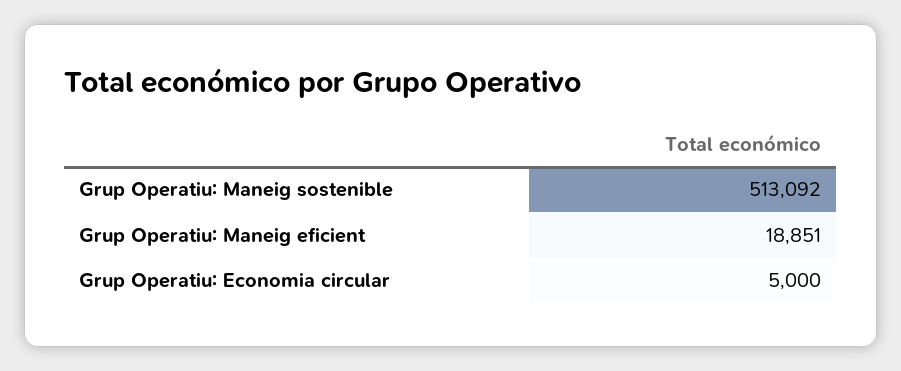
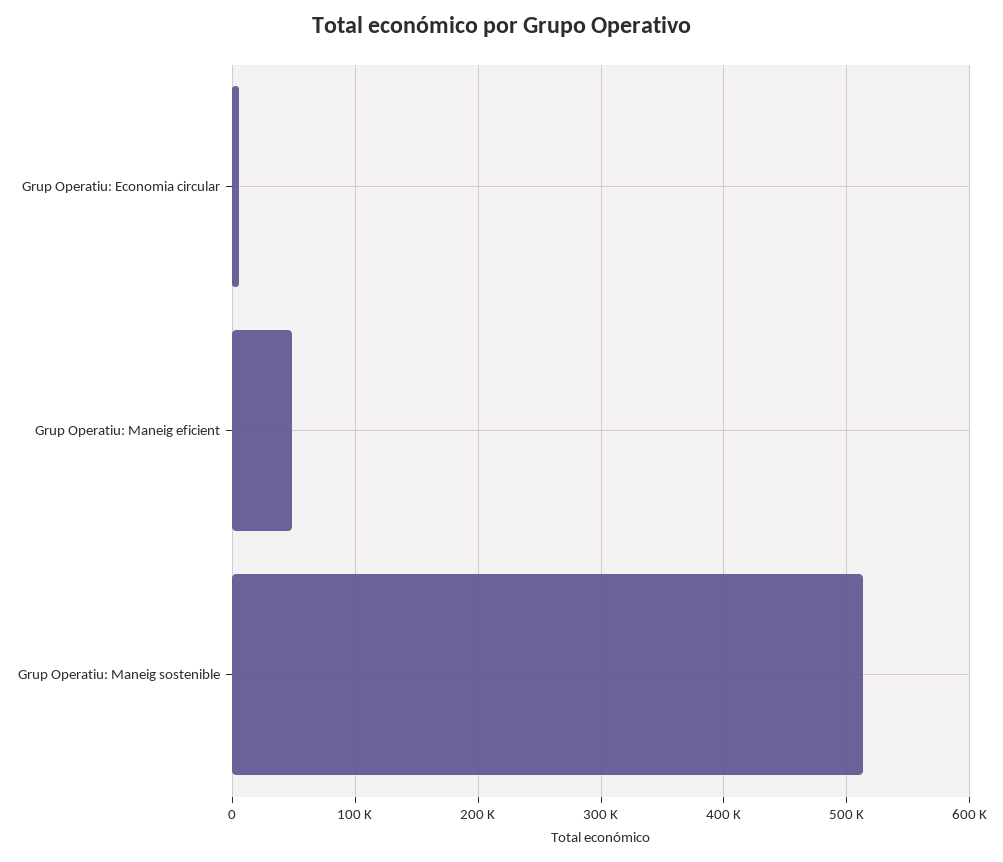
  {
    "Grup Operatiu: Maneig sostenible": 513092,
-   "Grup Operatiu: Maneig eficient": 18851,
+   "Grup Operatiu: Maneig eficient": 50000,
    "Grup Operatiu: Economia circular": 5000
  }

